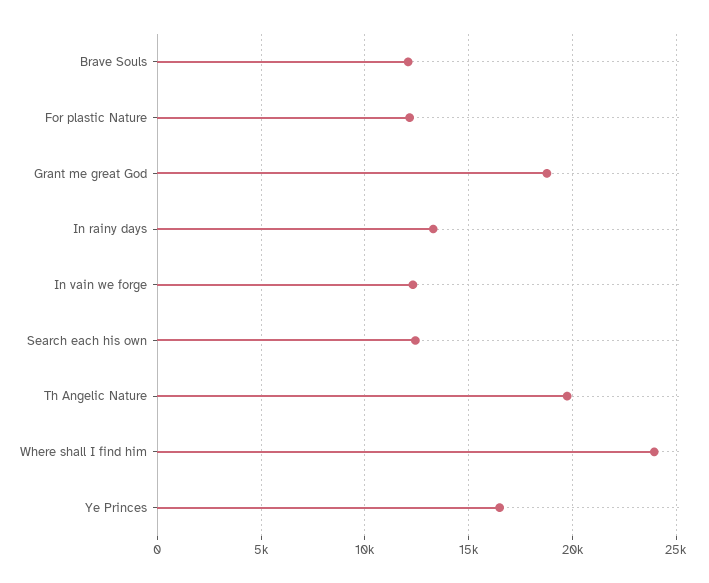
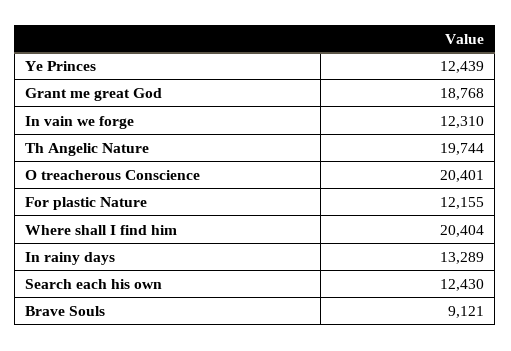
  {
-   "Brave Souls": 12000,
+   "Brave Souls": 9121,
    "For plastic Nature": 12155,
    "Grant me great God": 18768,
    "In rainy days": 13289,
    "In vain we forge": 12310,
    "Search each his own": 12430,
    "Th Angelic Nature": 19744,
-   "Where shall I find him": 24000,
+   "Where shall I find him": 20404,
-   "Ye Princes": 16500
+   "Ye Princes": 12439,
+   "O treacherous Conscience": 20401
  }

